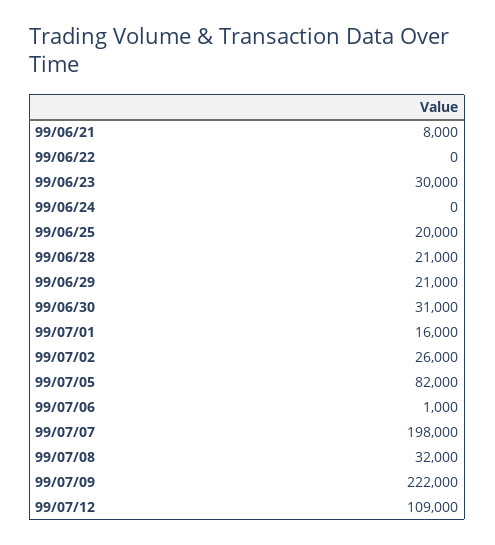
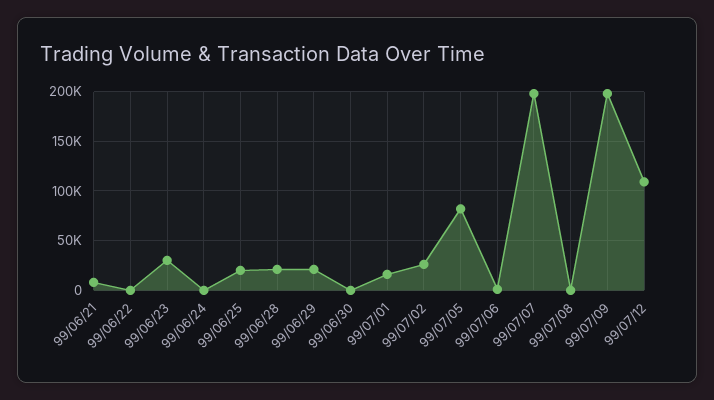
  {
    "99/06/21": 8000,
    "99/06/22": 0,
    "99/06/23": 30000,
    "99/06/24": 0,
    "99/06/25": 20000,
    "99/06/28": 21000,
    "99/06/29": 21000,
-   "99/06/30": 31000,
+   "99/06/30": 0,
    "99/07/01": 16000,
    "99/07/02": 26000,
    "99/07/05": 82000,
    "99/07/06": 1000,
    "99/07/07": 198000,
-   "99/07/08": 32000,
+   "99/07/08": 0,
-   "99/07/09": 222000,
+   "99/07/09": 200000,
    "99/07/12": 109000
  }

